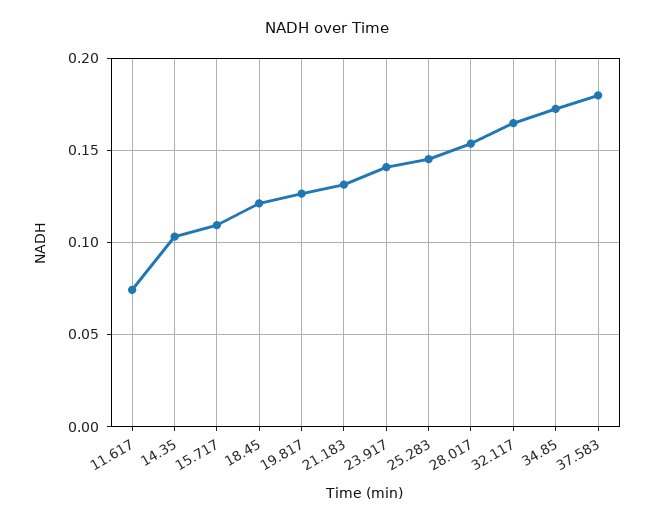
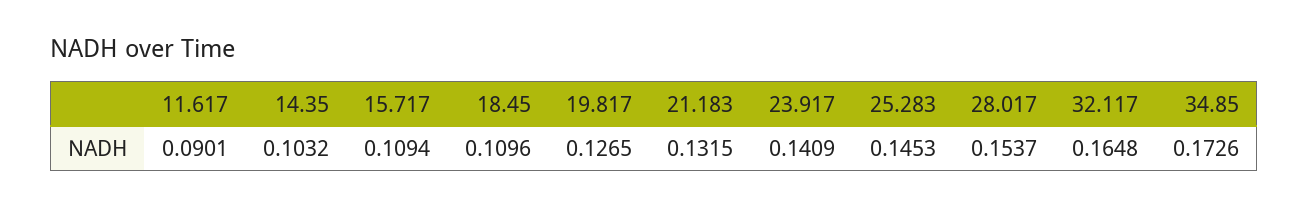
  {
-   "11.617": 0.075,
+   "11.617": 0.0901,
    "14.35": 0.1032,
    "15.717": 0.1094,
-   "18.45": 0.12,
+   "18.45": 0.1096,
    "19.817": 0.1265,
    "21.183": 0.1315,
    "23.917": 0.1409,
    "25.283": 0.1453,
    "28.017": 0.1537,
    "32.117": 0.1648,
-   "34.85": 0.1726,
+   "34.85": 0.1726
-   "37.583": 0.18
  }

